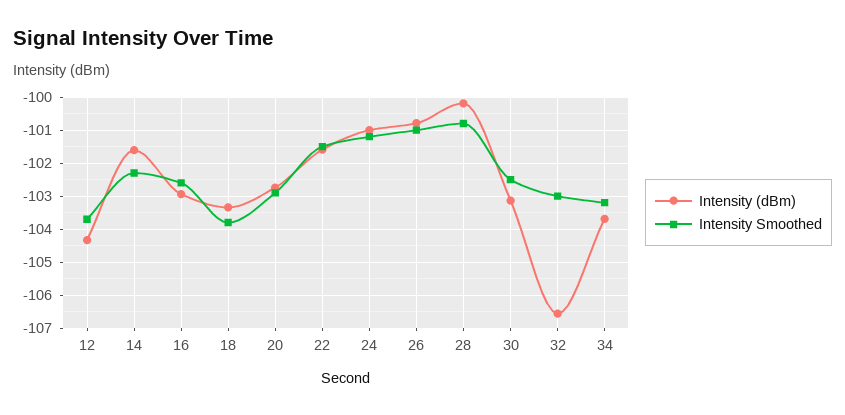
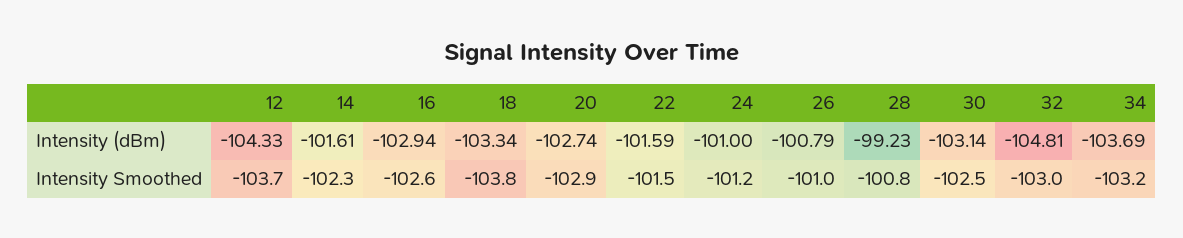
  {
    "Intensity (dBm)": {
      "12": -104.33,
      "14": -101.61,
      "16": -102.94,
      "18": -103.34,
      "20": -102.74,
      "22": -101.59,
      "24": -101,
      "26": -100.79,
-     "28": -100.2,
+     "28": -99.23,
      "30": -103.14,
-     "32": -106.6,
+     "32": -104.81,
      "34": -103.69
    },
    "Intensity Smoothed": {
      "12": -103.7,
      "14": -102.3,
      "16": -102.6,
      "18": -103.8,
      "20": -102.9,
      "22": -101.5,
      "24": -101.2,
      "26": -101,
      "28": -100.8,
      "30": -102.5,
      "32": -103,
      "34": -103.2
    }
  }

